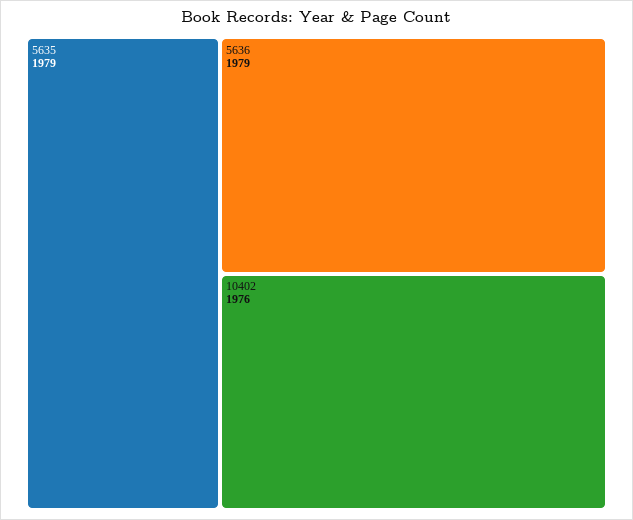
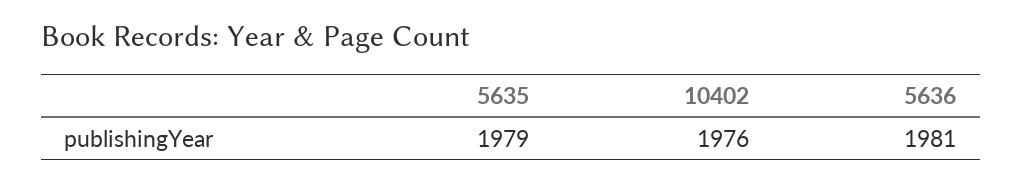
  {
    "5635": 1979,
-   "5636": 1979,
+   "5636": 1981,
    "10402": 1976
  }

